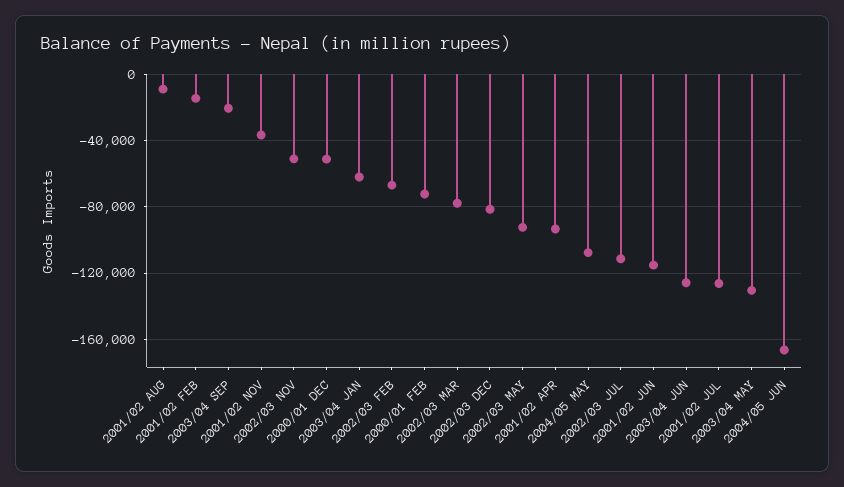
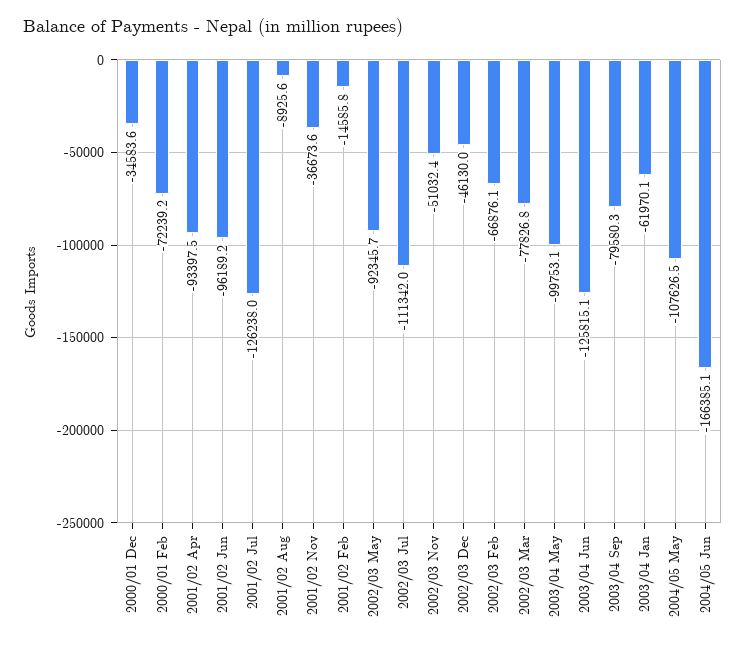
  {
    "2001/02 AUG": -8925.6,
    "2001/02 FEB": -14585.8,
-   "2003/04 SEP": -20000,
+   "2003/04 SEP": -79580.3,
    "2001/02 NOV": -36673.6,
    "2002/03 NOV": -51032.4,
-   "2000/01 DEC": -50000,
+   "2000/01 DEC": -34583.6,
    "2003/04 JAN": -61970.1,
    "2002/03 FEB": -66876.1,
    "2000/01 FEB": -72239.2,
    "2002/03 MAR": -77826.8,
-   "2002/03 DEC": -80000,
+   "2002/03 DEC": -46130,
    "2002/03 MAY": -92345.7,
    "2001/02 APR": -93397.5,
    "2004/05 MAY": -107626.5,
    "2002/03 JUL": -111342,
-   "2001/02 JUN": -115000,
+   "2001/02 JUN": -96189.2,
    "2003/04 JUN": -125815.1,
    "2001/02 JUL": -126238,
-   "2003/04 MAY": -130000,
+   "2003/04 MAY": -99753.1,
    "2004/05 JUN": -166385.1
  }

